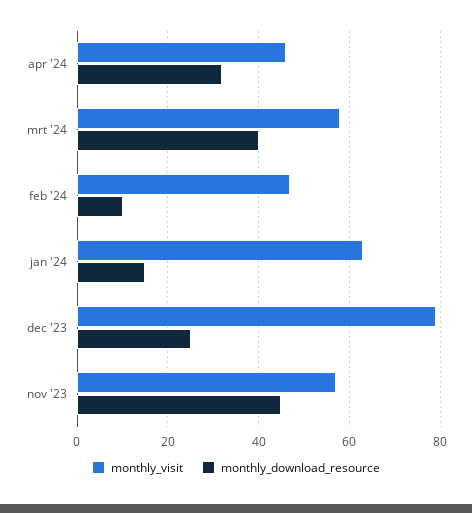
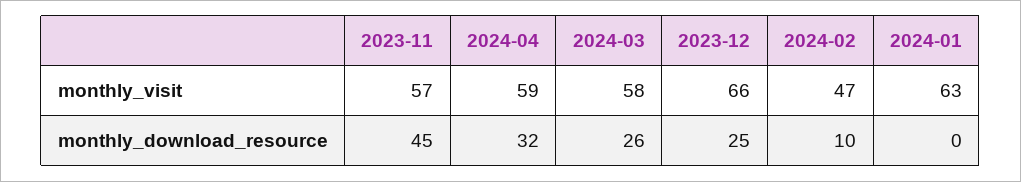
  {
    "monthly_visit": {
-     "apr '24": 45,
+     "apr '24": 59,
      "mrt '24": 58,
      "feb '24": 47,
      "jan '24": 63,
-     "dec '23": 80,
+     "dec '23": 66,
      "nov '23": 57
    },
    "monthly_download_resource": {
      "apr '24": 32,
-     "mrt '24": 40,
+     "mrt '24": 26,
      "feb '24": 10,
-     "jan '24": 15,
+     "jan '24": 0,
      "dec '23": 25,
      "nov '23": 45
    }
  }

